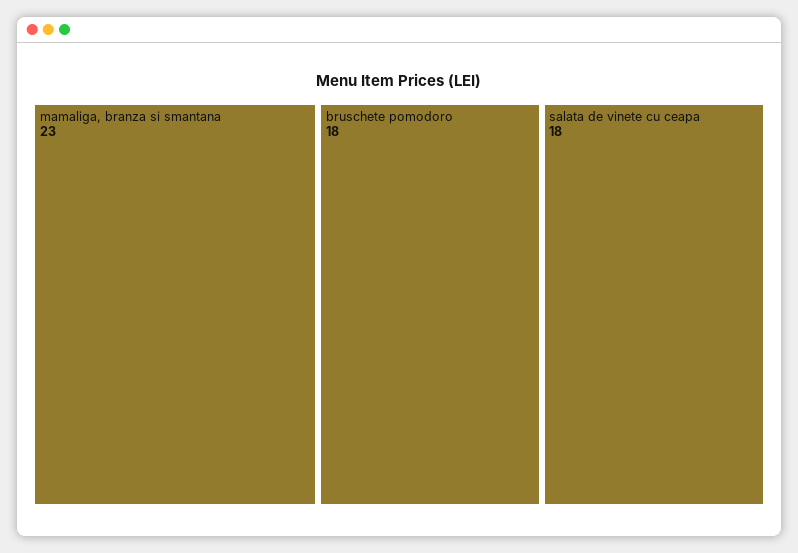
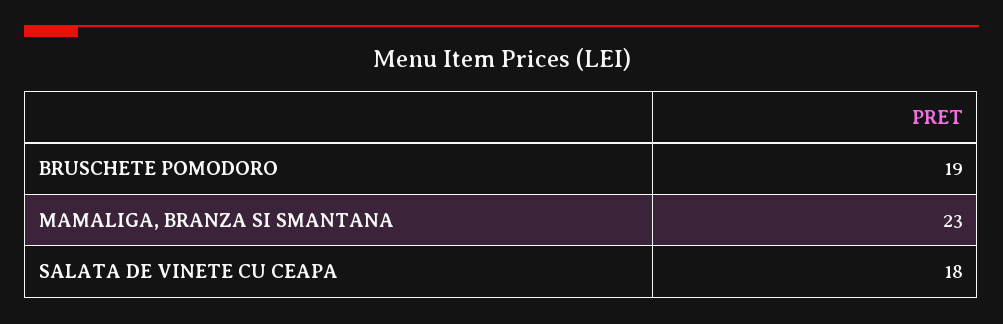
  {
    "mamaliga, branza si smantana": 23,
-   "bruschete pomodoro": 18,
+   "bruschete pomodoro": 19,
    "salata de vinete cu ceapa": 18
  }

